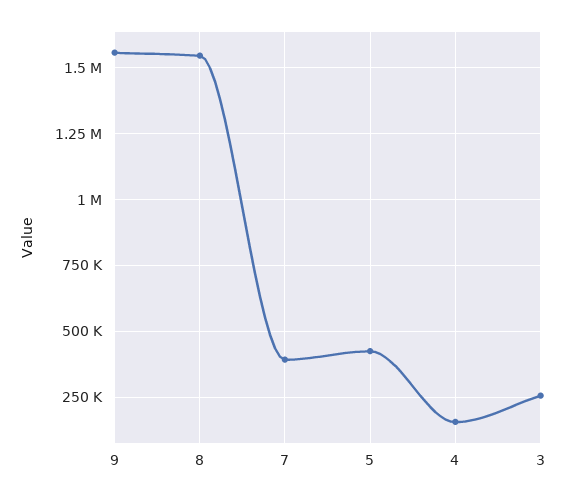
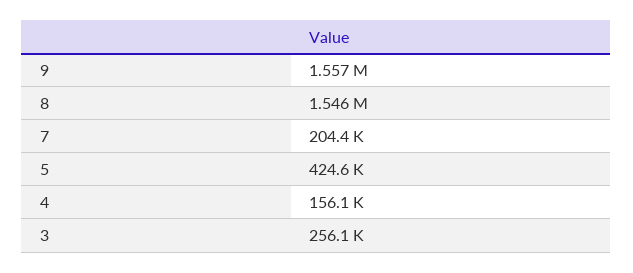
  {
    "9": 1557000,
    "8": 1546000,
-   "7": 400000,
+   "7": 204400,
    "5": 424600,
    "4": 156100,
    "3": 256100
  }

